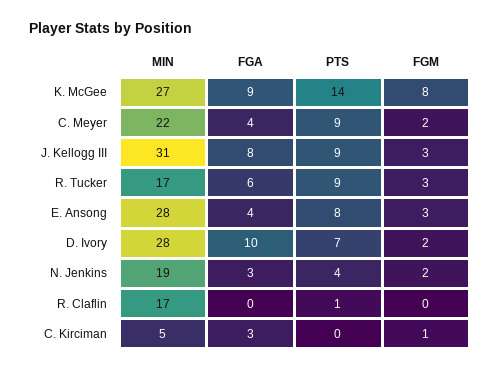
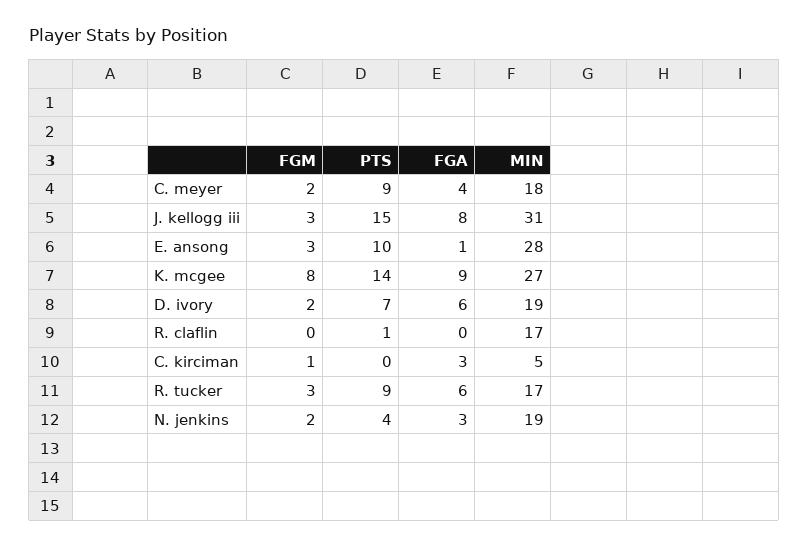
  {
    "MIN": {
      "K. McGee": 27,
-     "C. Meyer": 22,
+     "C. Meyer": 18,
      "J. Kellogg III": 31,
      "R. Tucker": 17,
      "E. Ansong": 28,
-     "D. Ivory": 28,
+     "D. Ivory": 19,
      "N. Jenkins": 19,
      "R. Claflin": 17,
      "C. Kirciman": 5
    },
    "FGA": {
      "K. McGee": 9,
      "C. Meyer": 4,
      "J. Kellogg III": 8,
      "R. Tucker": 6,
-     "E. Ansong": 4,
+     "E. Ansong": 1,
-     "D. Ivory": 10,
+     "D. Ivory": 6,
      "N. Jenkins": 3,
      "R. Claflin": 0,
      "C. Kirciman": 3
    },
    "PTS": {
      "K. McGee": 14,
      "C. Meyer": 9,
-     "J. Kellogg III": 9,
+     "J. Kellogg III": 15,
      "R. Tucker": 9,
-     "E. Ansong": 8,
+     "E. Ansong": 10,
      "D. Ivory": 7,
      "N. Jenkins": 4,
      "R. Claflin": 1,
      "C. Kirciman": 0
    },
    "FGM": {
      "K. McGee": 8,
      "C. Meyer": 2,
      "J. Kellogg III": 3,
      "R. Tucker": 3,
      "E. Ansong": 3,
      "D. Ivory": 2,
      "N. Jenkins": 2,
      "R. Claflin": 0,
      "C. Kirciman": 1
    }
  }

